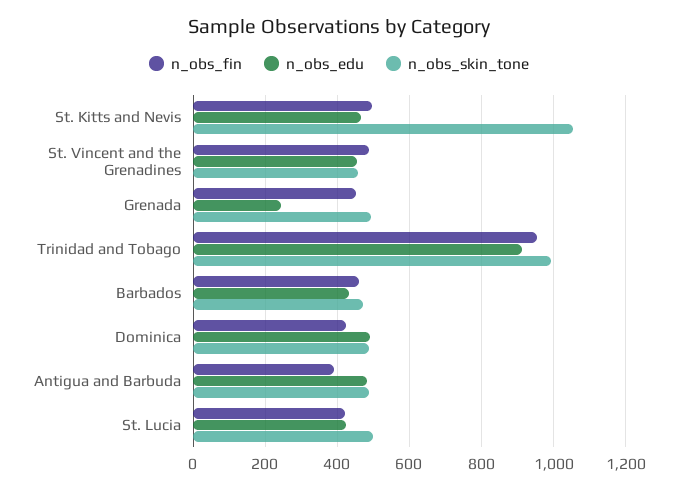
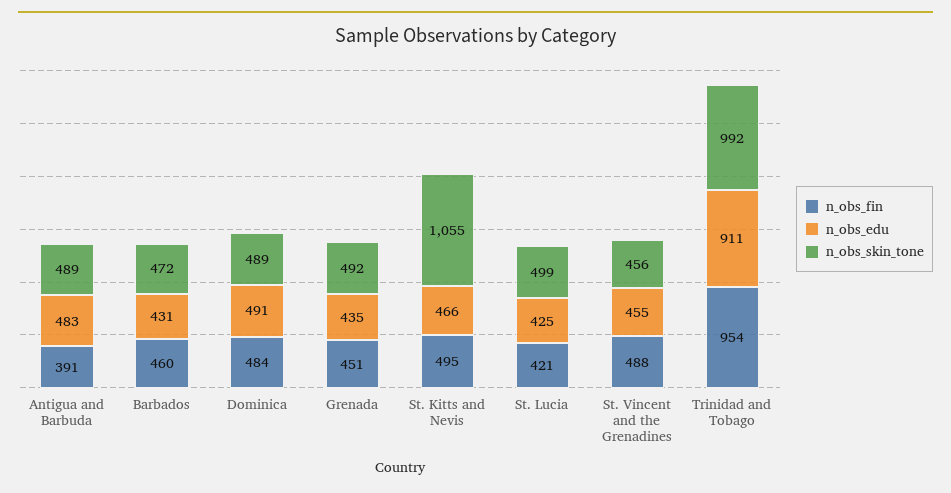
  {
    "n_obs_fin": {
      "St. Kitts and Nevis": 495,
      "St. Vincent and the Grenadines": 488,
      "Grenada": 451,
      "Trinidad and Tobago": 954,
      "Barbados": 460,
-     "Dominica": 420,
+     "Dominica": 484,
      "Antigua and Barbuda": 391,
      "St. Lucia": 421
    },
    "n_obs_edu": {
      "St. Kitts and Nevis": 466,
      "St. Vincent and the Grenadines": 455,
-     "Grenada": 240,
+     "Grenada": 435,
      "Trinidad and Tobago": 911,
      "Barbados": 431,
      "Dominica": 491,
      "Antigua and Barbuda": 483,
      "St. Lucia": 425
    },
    "n_obs_skin_tone": {
      "St. Kitts and Nevis": 1055,
      "St. Vincent and the Grenadines": 456,
      "Grenada": 492,
      "Trinidad and Tobago": 992,
      "Barbados": 472,
      "Dominica": 489,
      "Antigua and Barbuda": 489,
      "St. Lucia": 499
    }
  }

